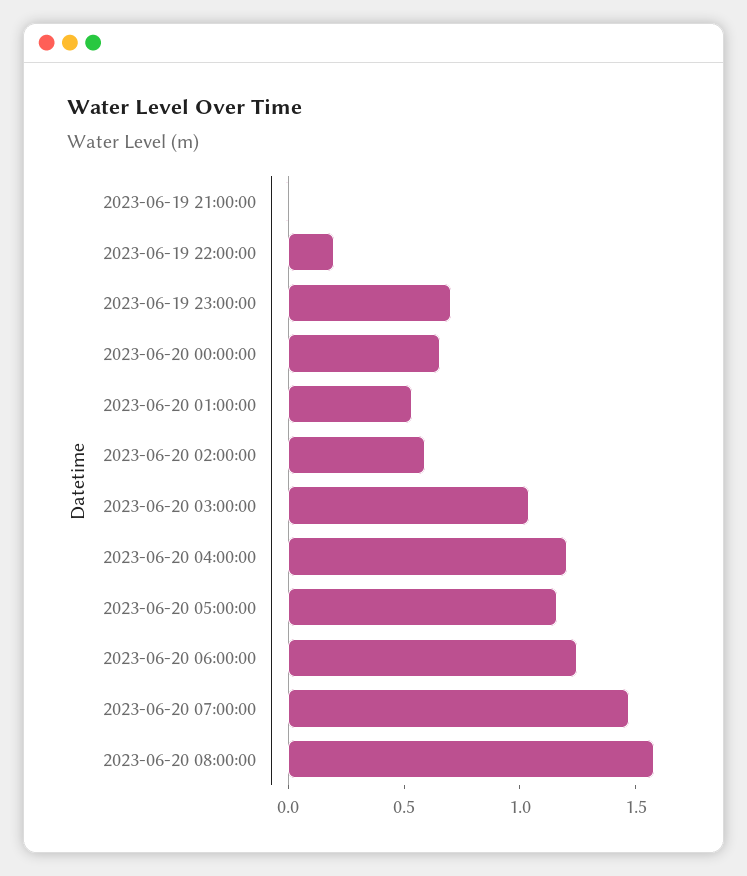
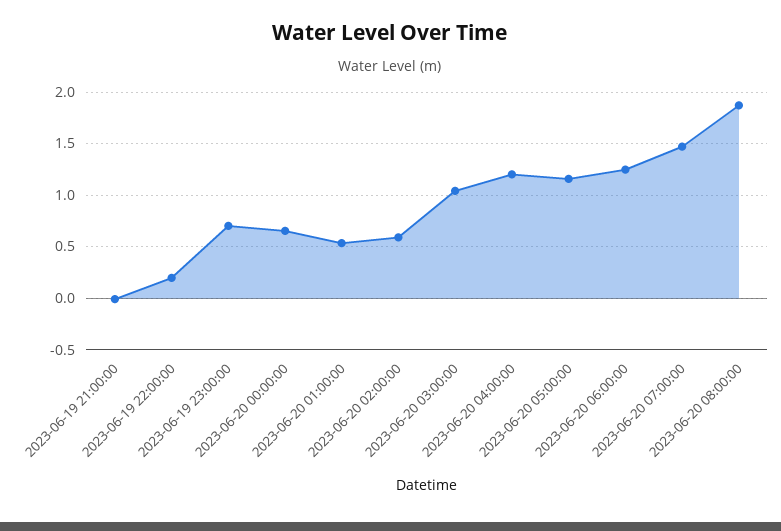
  {
    "2023-06-19 21:00:00": 0,
    "2023-06-19 22:00:00": 0.2,
    "2023-06-19 23:00:00": 0.7,
    "2023-06-20 00:00:00": 0.7,
    "2023-06-20 01:00:00": 0.5,
    "2023-06-20 02:00:00": 0.6,
    "2023-06-20 03:00:00": 1,
    "2023-06-20 04:00:00": 1.2,
    "2023-06-20 05:00:00": 1.2,
    "2023-06-20 06:00:00": 1.2,
    "2023-06-20 07:00:00": 1.5,
-   "2023-06-20 08:00:00": 1.6
+   "2023-06-20 08:00:00": 1.9
  }

